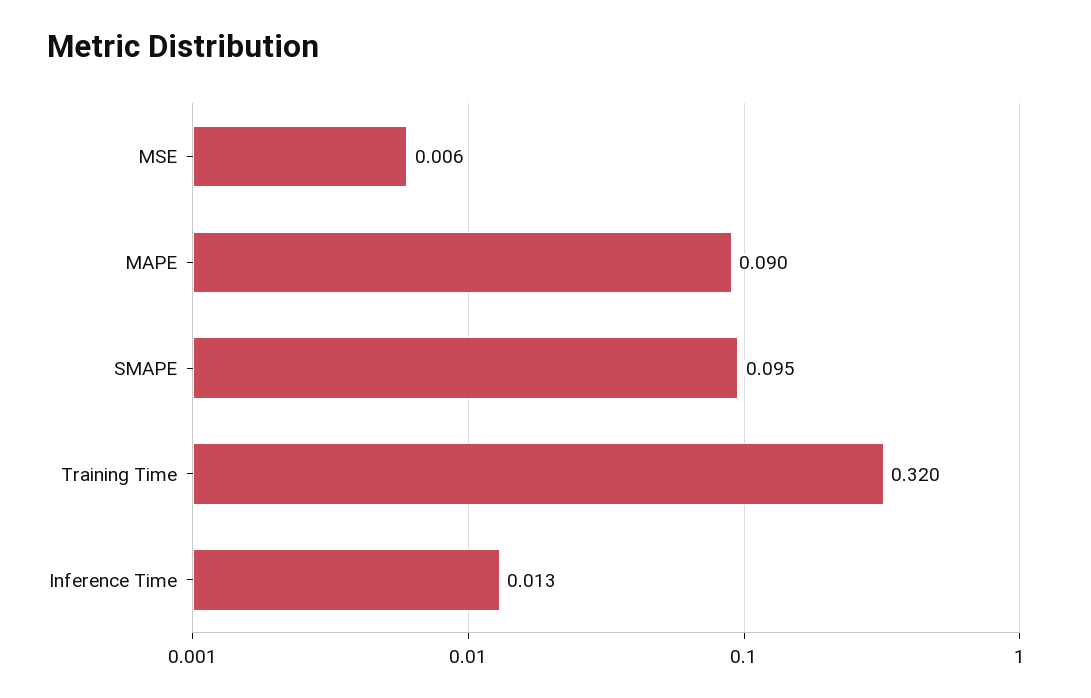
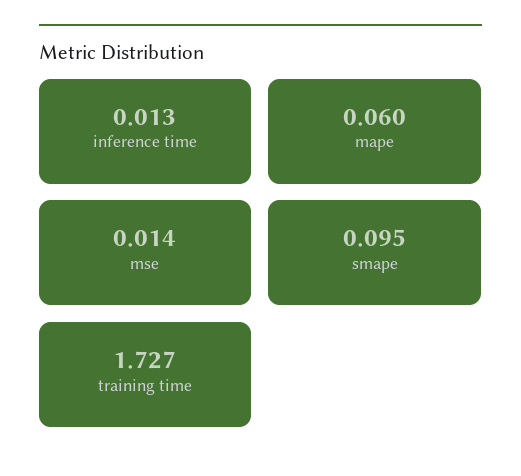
  {
-   "MSE": 0.006,
+   "MSE": 0.014,
-   "MAPE": 0.09,
+   "MAPE": 0.06,
    "SMAPE": 0.095,
-   "Training Time": 0.32,
+   "Training Time": 1.727,
    "Inference Time": 0.013
  }

